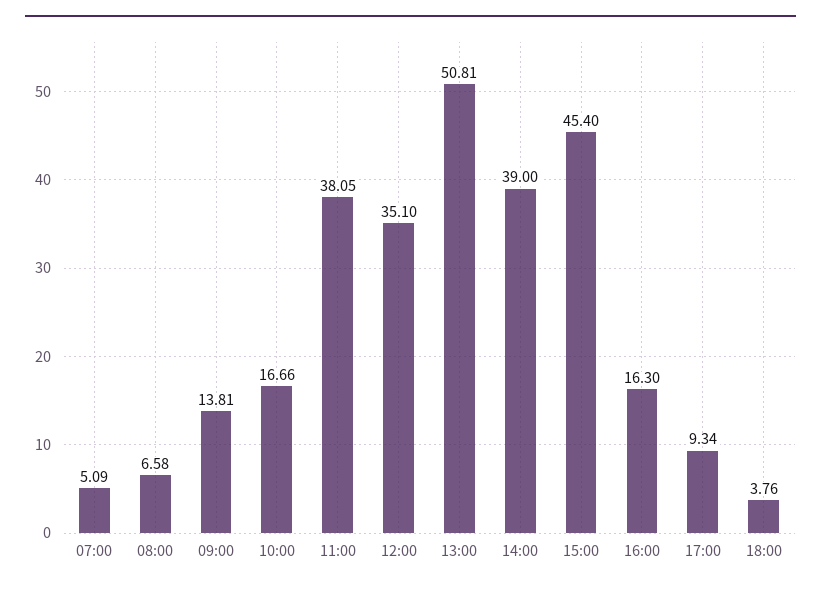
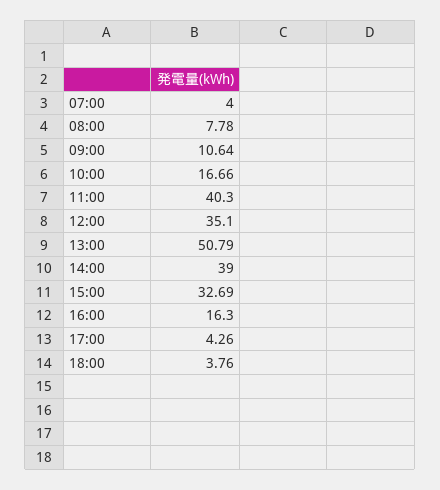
  {
-   "07:00": 5.09,
+   "07:00": 4,
-   "08:00": 6.58,
+   "08:00": 7.78,
-   "09:00": 13.81,
+   "09:00": 10.64,
    "10:00": 16.66,
-   "11:00": 38.05,
+   "11:00": 40.3,
    "12:00": 35.1,
-   "13:00": 50.81,
+   "13:00": 50.79,
    "14:00": 39,
-   "15:00": 45.4,
+   "15:00": 32.69,
    "16:00": 16.3,
-   "17:00": 9.34,
+   "17:00": 4.26,
    "18:00": 3.76
  }

